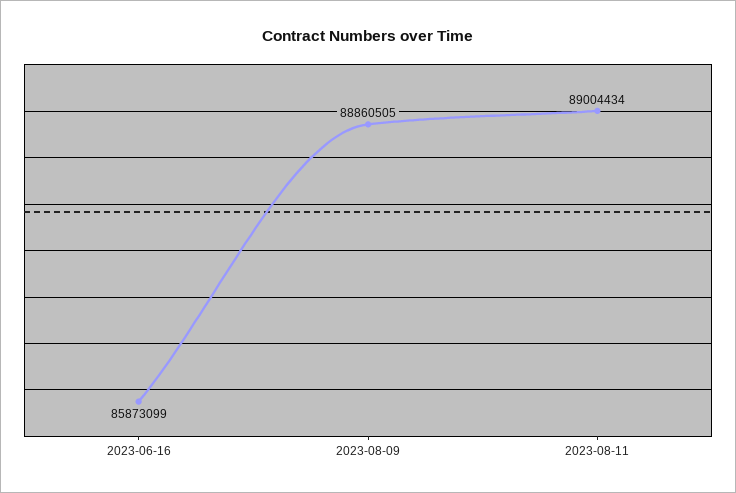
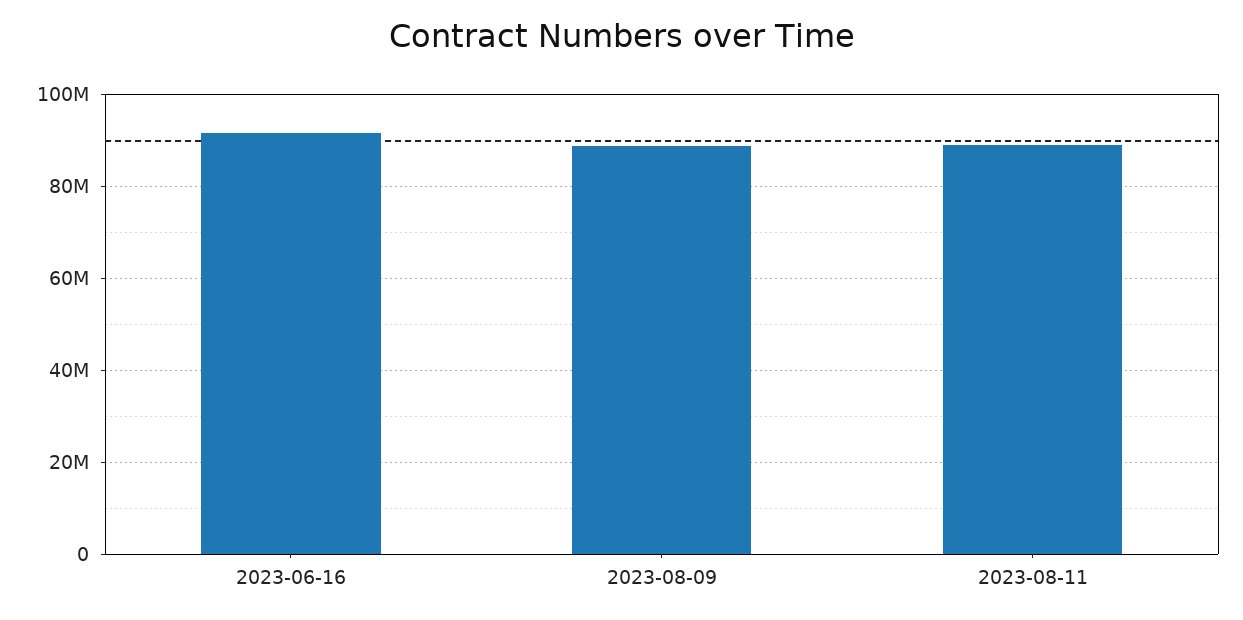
  {
-   "2023-06-16": 85873099,
+   "2023-06-16": 92000000,
    "2023-08-09": 88860505,
    "2023-08-11": 89004434
  }

